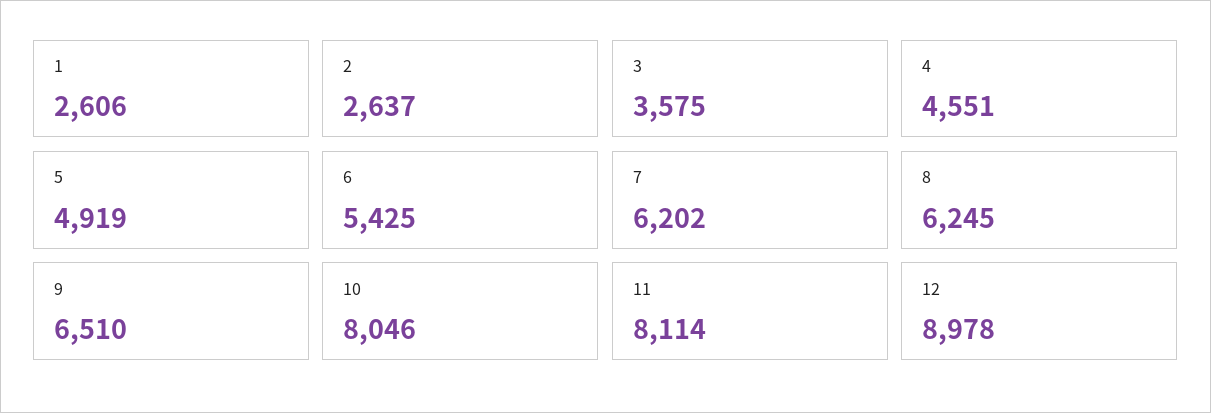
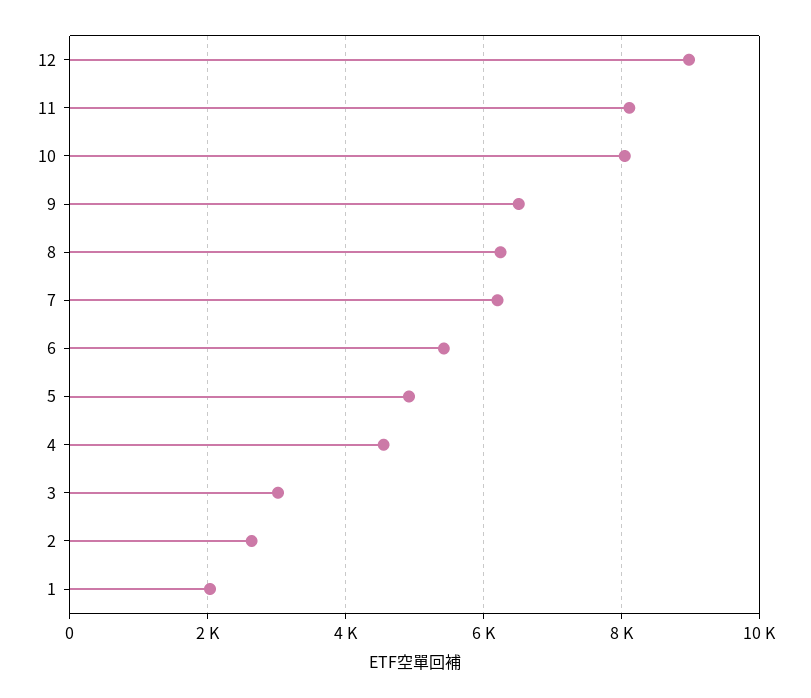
  {
-   "1": 2606,
+   "1": 2000,
    "2": 2637,
-   "3": 3575,
+   "3": 3000,
    "4": 4551,
    "5": 4919,
    "6": 5425,
    "7": 6202,
    "8": 6245,
    "9": 6510,
    "10": 8046,
    "11": 8114,
    "12": 8978
  }

